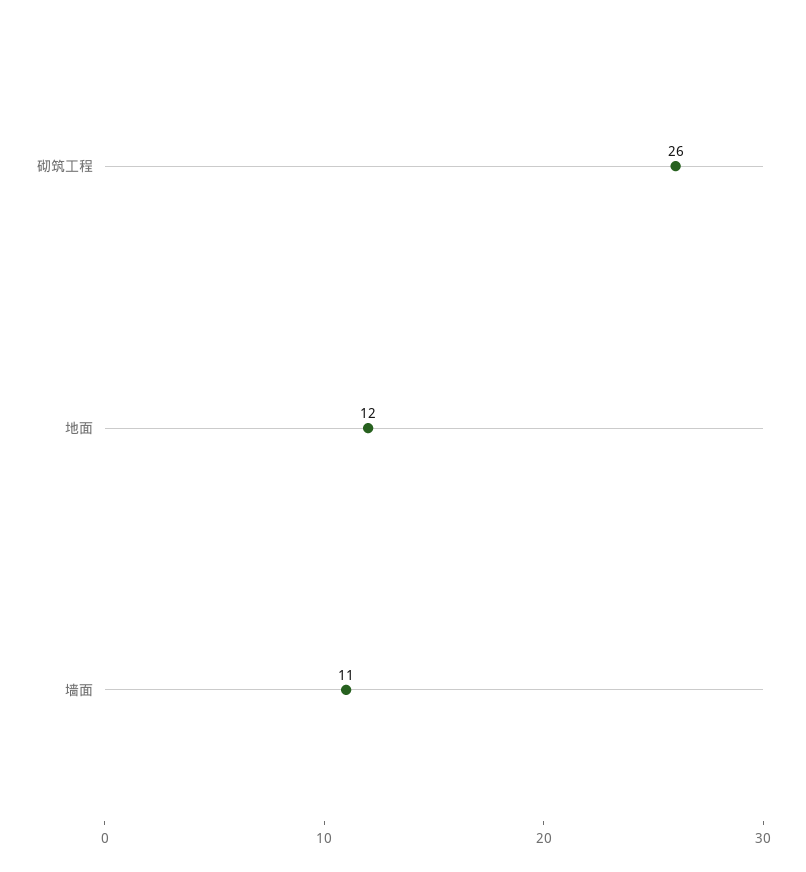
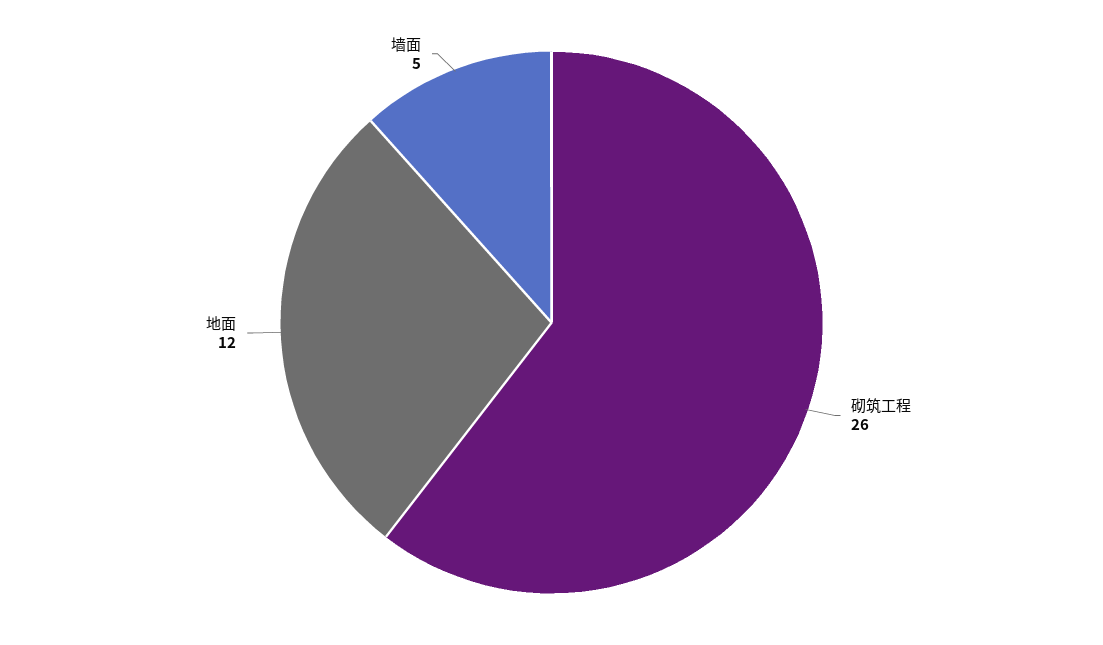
  {
    "砌筑工程": 26,
    "地面": 12,
-   "墙面": 11
+   "墙面": 5
  }

